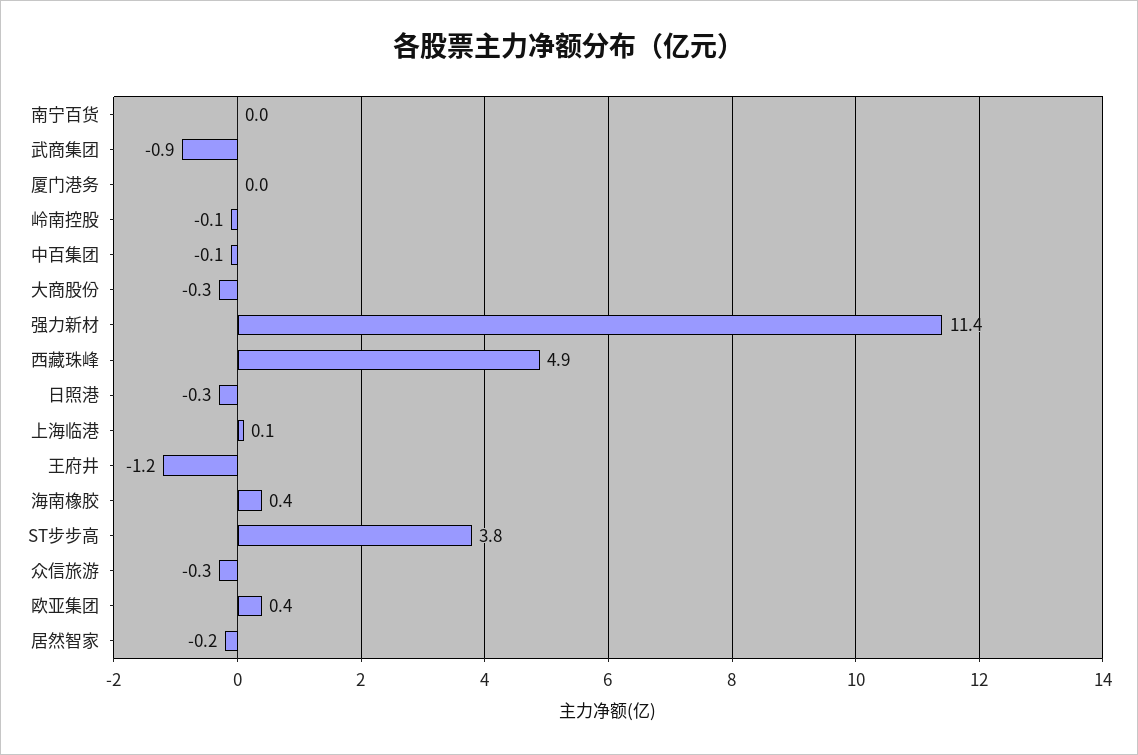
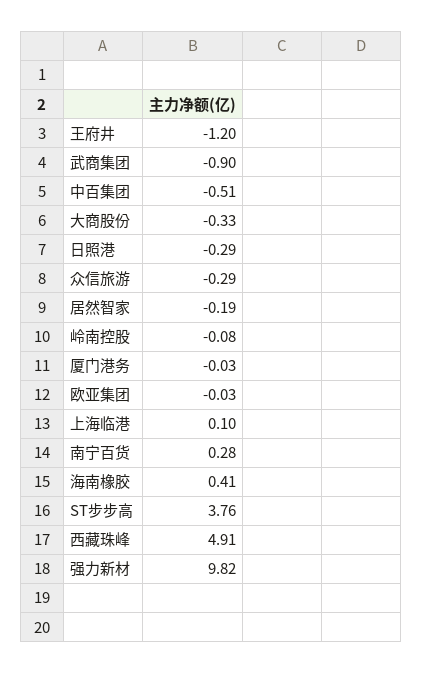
  {
-   "南宁百货": 0,
+   "南宁百货": 0.28,
    "武商集团": -0.9,
    "厦门港务": -0.03,
    "岭南控股": -0.08,
-   "中百集团": -0.1,
+   "中百集团": -0.51,
    "大商股份": -0.33,
-   "强力新材": 11.4,
+   "强力新材": 9.82,
    "西藏珠峰": 4.91,
    "日照港": -0.29,
    "上海临港": 0.1,
    "王府井": -1.2,
    "海南橡胶": 0.41,
    "ST步步高": 3.76,
    "众信旅游": -0.29,
-   "欧亚集团": 0.4,
+   "欧亚集团": -0.03,
    "居然智家": -0.19
  }

